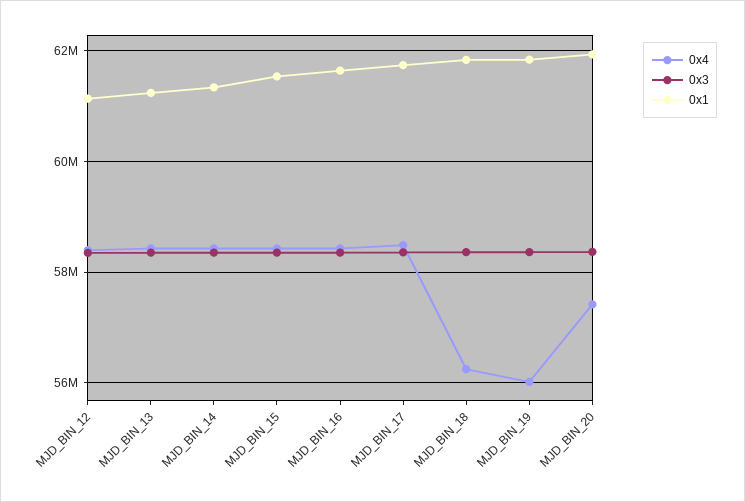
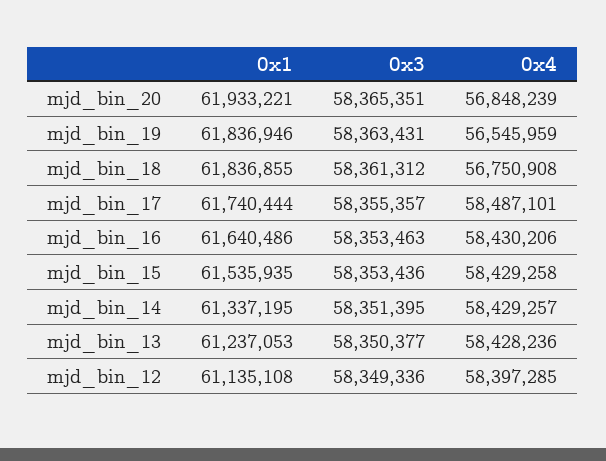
  {
    "0x4": {
      "MJD_BIN_12": 58397285,
      "MJD_BIN_13": 58428236,
      "MJD_BIN_14": 58429257,
      "MJD_BIN_15": 58429258,
      "MJD_BIN_16": 58430206,
      "MJD_BIN_17": 58487101,
-     "MJD_BIN_18": 56200000,
+     "MJD_BIN_18": 56750908,
-     "MJD_BIN_19": 56000000,
+     "MJD_BIN_19": 56545959,
-     "MJD_BIN_20": 57400000
+     "MJD_BIN_20": 56848239
    },
    "0x3": {
      "MJD_BIN_12": 58349336,
      "MJD_BIN_13": 58350377,
      "MJD_BIN_14": 58351395,
      "MJD_BIN_15": 58353436,
      "MJD_BIN_16": 58353463,
      "MJD_BIN_17": 58355357,
      "MJD_BIN_18": 58361312,
      "MJD_BIN_19": 58363431,
      "MJD_BIN_20": 58365351
    },
    "0x1": {
      "MJD_BIN_12": 61135108,
      "MJD_BIN_13": 61237053,
      "MJD_BIN_14": 61337195,
      "MJD_BIN_15": 61535935,
      "MJD_BIN_16": 61640486,
      "MJD_BIN_17": 61740444,
      "MJD_BIN_18": 61836855,
      "MJD_BIN_19": 61836946,
      "MJD_BIN_20": 61933221
    }
  }

